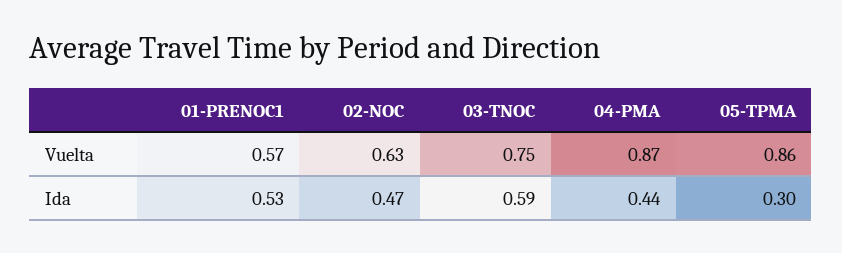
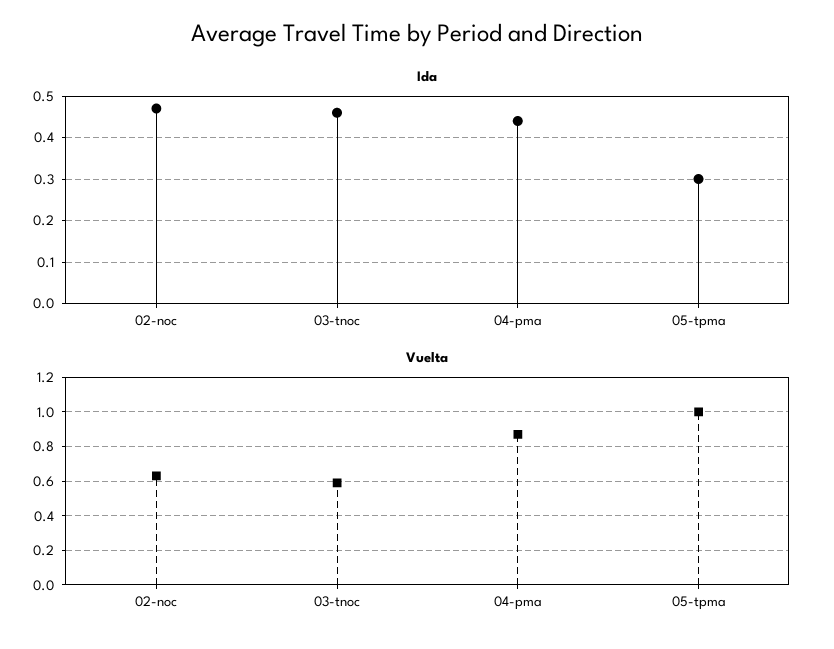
  {
    "Vuelta": {
-     "01-PRENOC1": 0.57,
      "02-NOC": 0.63,
-     "03-TNOC": 0.75,
+     "03-TNOC": 0.6,
      "04-PMA": 0.87,
-     "05-TPMA": 0.86
+     "05-TPMA": 1
    },
    "Ida": {
-     "01-PRENOC1": 0.53,
      "02-NOC": 0.47,
-     "03-TNOC": 0.59,
+     "03-TNOC": 0.45,
      "04-PMA": 0.44,
      "05-TPMA": 0.3
    }
  }

